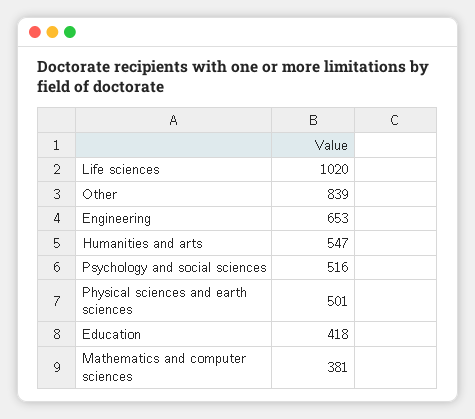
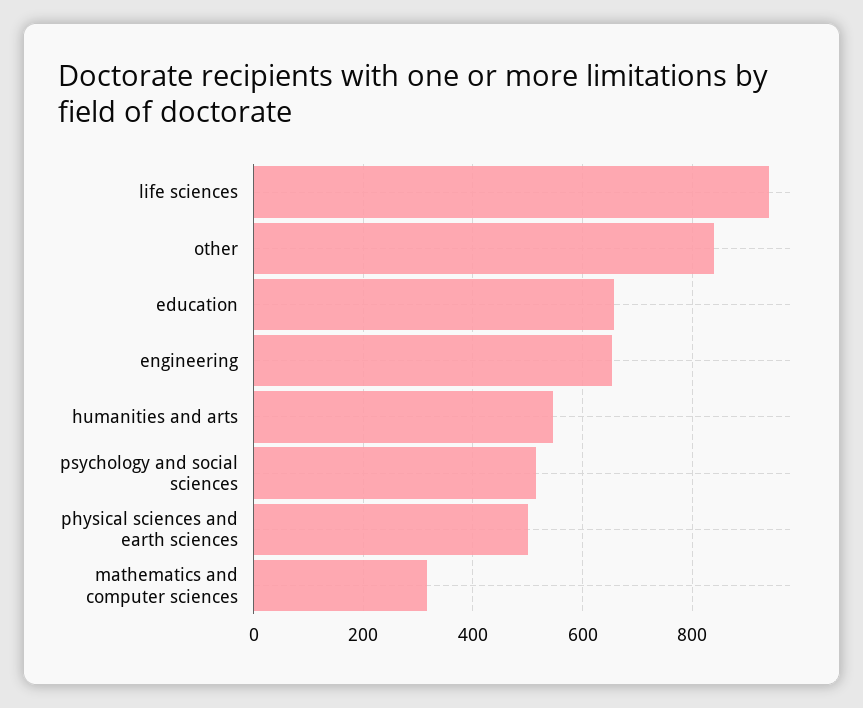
  {
-   "Life sciences": 1020,
+   "Life sciences": 940,
    "Other": 839,
    "Engineering": 653,
    "Humanities and arts": 547,
    "Psychology and social sciences": 516,
    "Physical sciences and earth sciences": 501,
-   "Education": 418,
+   "Education": 660,
-   "Mathematics and computer sciences": 381
+   "Mathematics and computer sciences": 320
  }

